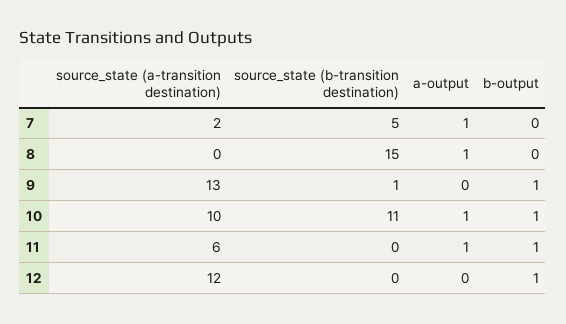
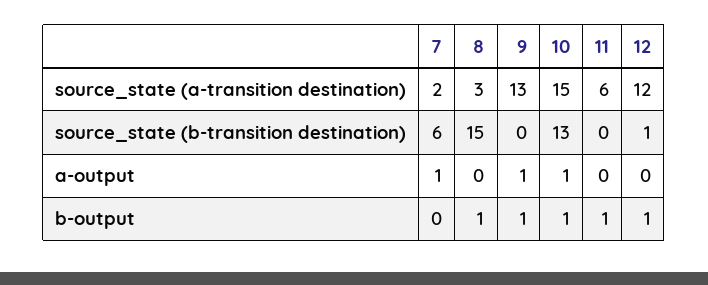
  {
    "source_state (a-transition destination)": {
      "7": 2,
-     "8": 0,
+     "8": 3,
      "9": 13,
-     "10": 10,
+     "10": 15,
      "11": 6,
      "12": 12
    },
    "source_state (b-transition destination)": {
-     "7": 5,
+     "7": 6,
      "8": 15,
-     "9": 1,
+     "9": 0,
-     "10": 11,
+     "10": 13,
      "11": 0,
-     "12": 0
+     "12": 1
    },
    "a-output": {
      "7": 1,
-     "8": 1,
+     "8": 0,
-     "9": 0,
+     "9": 1,
      "10": 1,
-     "11": 1,
+     "11": 0,
      "12": 0
    },
    "b-output": {
      "7": 0,
-     "8": 0,
+     "8": 1,
      "9": 1,
      "10": 1,
      "11": 1,
      "12": 1
    }
  }

